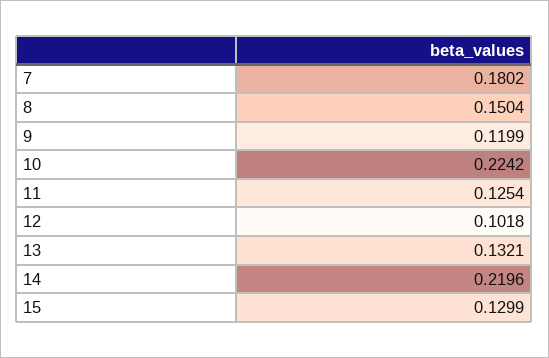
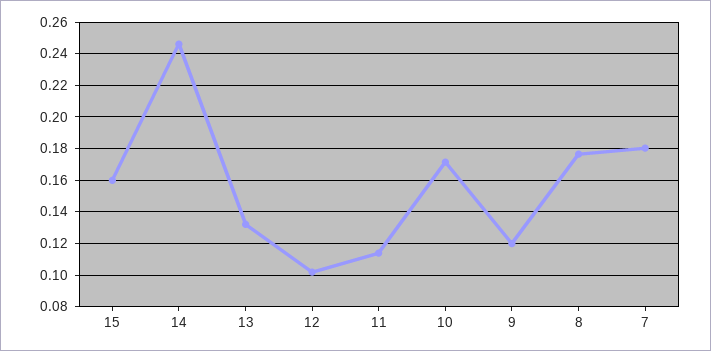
  {
    "7": 0.1802,
-   "8": 0.1504,
+   "8": 0.175,
    "9": 0.1199,
-   "10": 0.2242,
+   "10": 0.17,
-   "11": 0.1254,
+   "11": 0.115,
    "12": 0.1018,
    "13": 0.1321,
-   "14": 0.2196,
+   "14": 0.245,
-   "15": 0.1299
+   "15": 0.16
  }

